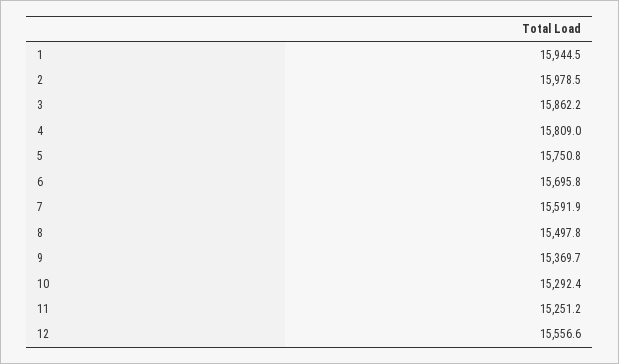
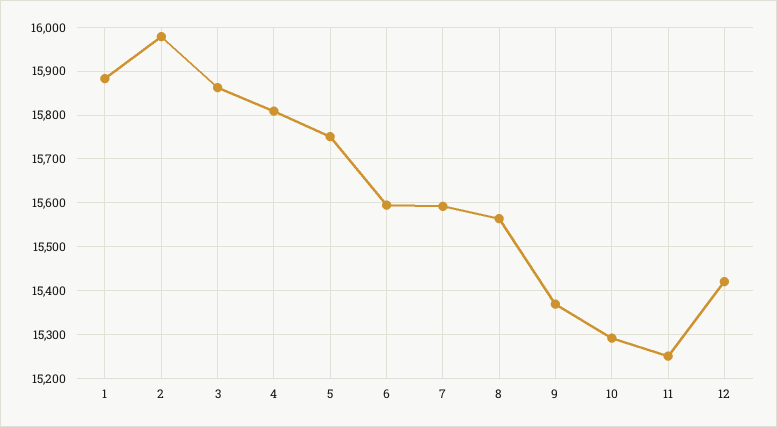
  {
-   "1": 15944.5,
+   "1": 15880,
    "2": 15978.5,
    "3": 15862.2,
    "4": 15809,
    "5": 15750.8,
-   "6": 15695.8,
+   "6": 15600,
    "7": 15591.9,
-   "8": 15497.8,
+   "8": 15560,
    "9": 15369.7,
    "10": 15292.4,
    "11": 15251.2,
-   "12": 15556.6
+   "12": 15420
  }

